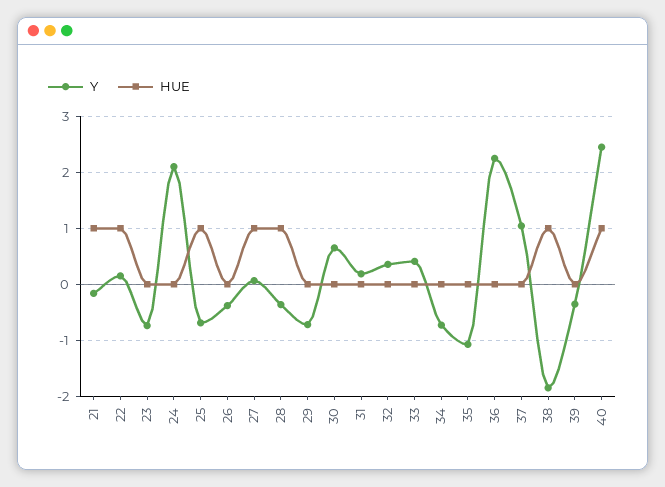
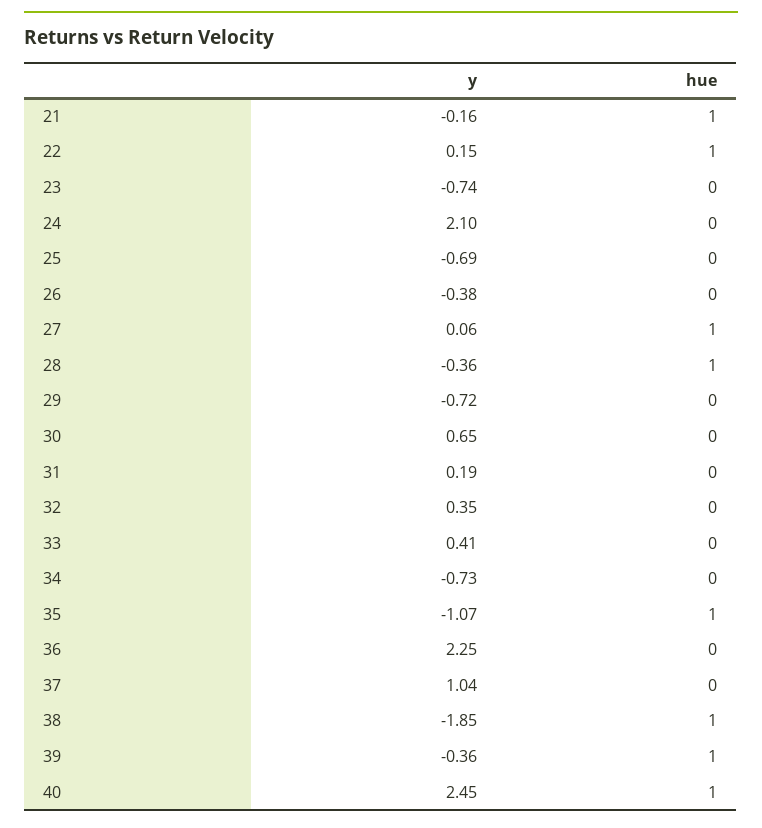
  {
    "Y": {
      "21": -0.16,
      "22": 0.15,
      "23": -0.74,
      "24": 2.1,
      "25": -0.69,
      "26": -0.38,
      "27": 0.06,
      "28": -0.36,
      "29": -0.72,
      "30": 0.65,
      "31": 0.19,
      "32": 0.35,
      "33": 0.41,
      "34": -0.73,
      "35": -1.07,
      "36": 2.25,
      "37": 1.04,
      "38": -1.85,
      "39": -0.36,
      "40": 2.45
    },
    "HUE": {
      "21": 1,
      "22": 1,
      "23": 0,
      "24": 0,
-     "25": 1,
+     "25": 0,
      "26": 0,
      "27": 1,
      "28": 1,
      "29": 0,
      "30": 0,
      "31": 0,
      "32": 0,
      "33": 0,
      "34": 0,
-     "35": 0,
+     "35": 1,
      "36": 0,
      "37": 0,
      "38": 1,
-     "39": 0,
+     "39": 1,
      "40": 1
    }
  }

